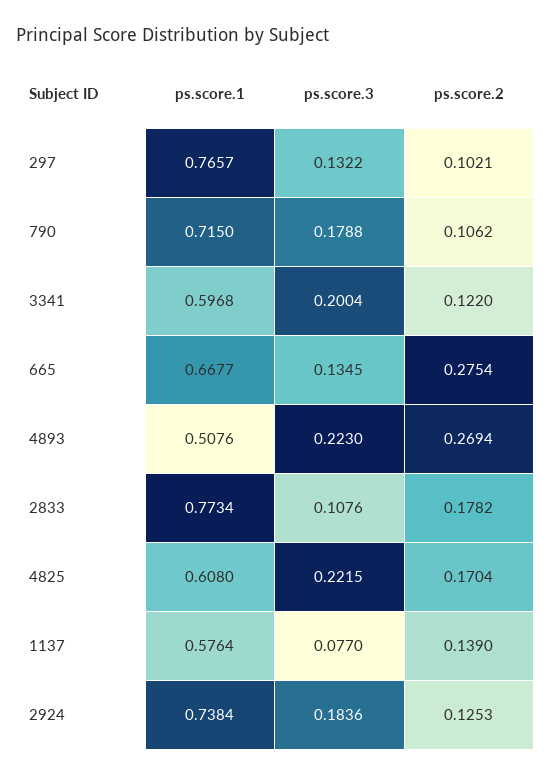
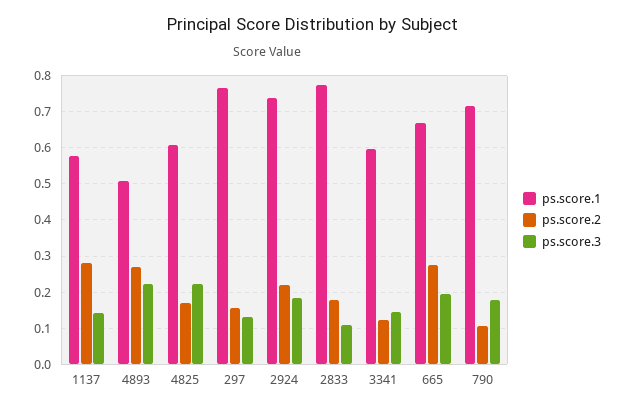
  {
    "ps.score.1": {
      "297": 0.7657,
      "790": 0.715,
      "3341": 0.5968,
      "665": 0.6677,
      "4893": 0.5076,
      "2833": 0.7734,
      "4825": 0.608,
      "1137": 0.5764,
      "2924": 0.7384
    },
    "ps.score.3": {
      "297": 0.1322,
      "790": 0.1788,
-     "3341": 0.2004,
+     "3341": 0.14,
-     "665": 0.1345,
+     "665": 0.2,
      "4893": 0.223,
      "2833": 0.1076,
      "4825": 0.2215,
-     "1137": 0.077,
+     "1137": 0.14,
      "2924": 0.1836
    },
    "ps.score.2": {
-     "297": 0.1021,
+     "297": 0.16,
      "790": 0.1062,
      "3341": 0.122,
      "665": 0.2754,
      "4893": 0.2694,
      "2833": 0.1782,
      "4825": 0.1704,
-     "1137": 0.139,
+     "1137": 0.28,
-     "2924": 0.1253
+     "2924": 0.22
    }
  }

